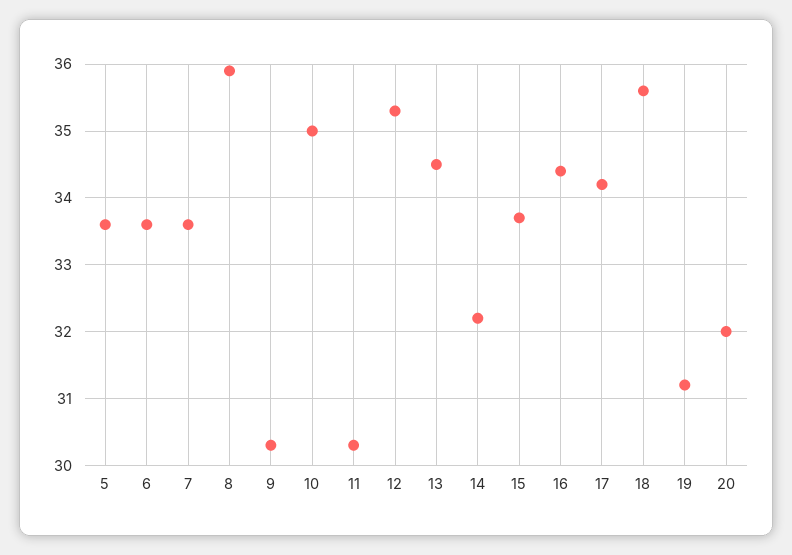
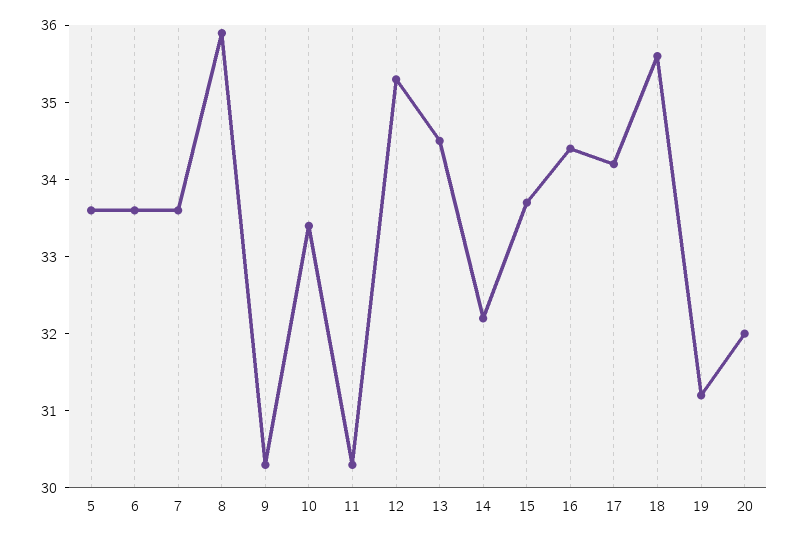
  {
    "5": 33.6,
    "6": 33.6,
    "7": 33.6,
    "8": 35.9,
    "9": 30.3,
-   "10": 35,
+   "10": 33.5,
    "11": 30.3,
    "12": 35.3,
    "13": 34.5,
    "14": 32.2,
    "15": 33.7,
    "16": 34.4,
    "17": 34.2,
    "18": 35.6,
    "19": 31.2,
    "20": 32
  }

